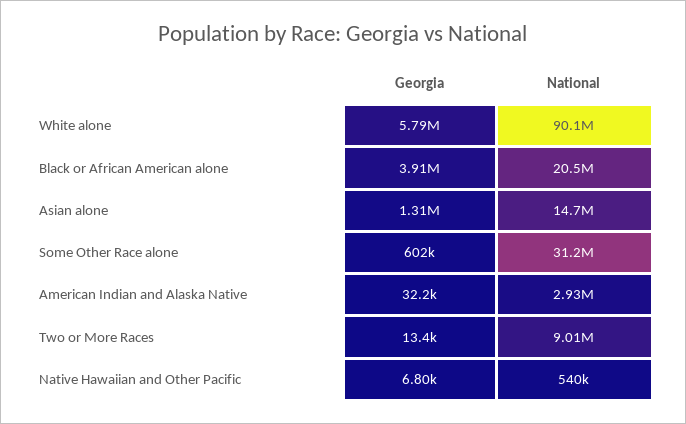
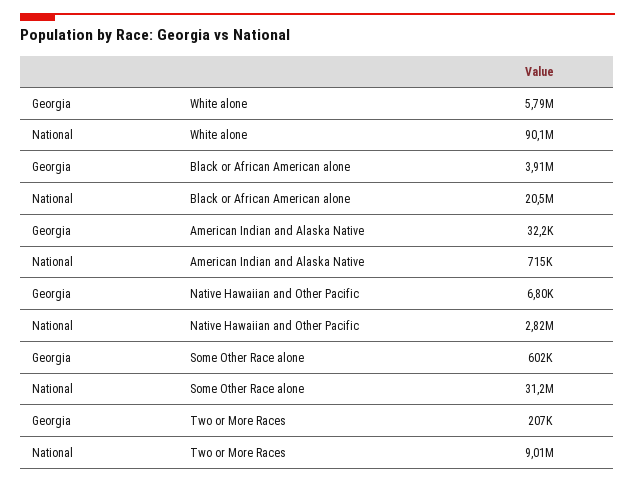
  {
    "Georgia": {
      "White alone": 5790000,
      "Black or African American alone": 3910000,
-     "Asian alone": 1310000,
      "Some Other Race alone": 602000,
      "American Indian and Alaska Native": 32200,
-     "Two or More Races": 13400,
+     "Two or More Races": 207000,
      "Native Hawaiian and Other Pacific": 6800
    },
    "National": {
      "White alone": 90100000,
      "Black or African American alone": 20500000,
-     "Asian alone": 14700000,
      "Some Other Race alone": 31200000,
-     "American Indian and Alaska Native": 2930000,
+     "American Indian and Alaska Native": 715000,
      "Two or More Races": 9010000,
-     "Native Hawaiian and Other Pacific": 540000
+     "Native Hawaiian and Other Pacific": 2820000
    }
  }

